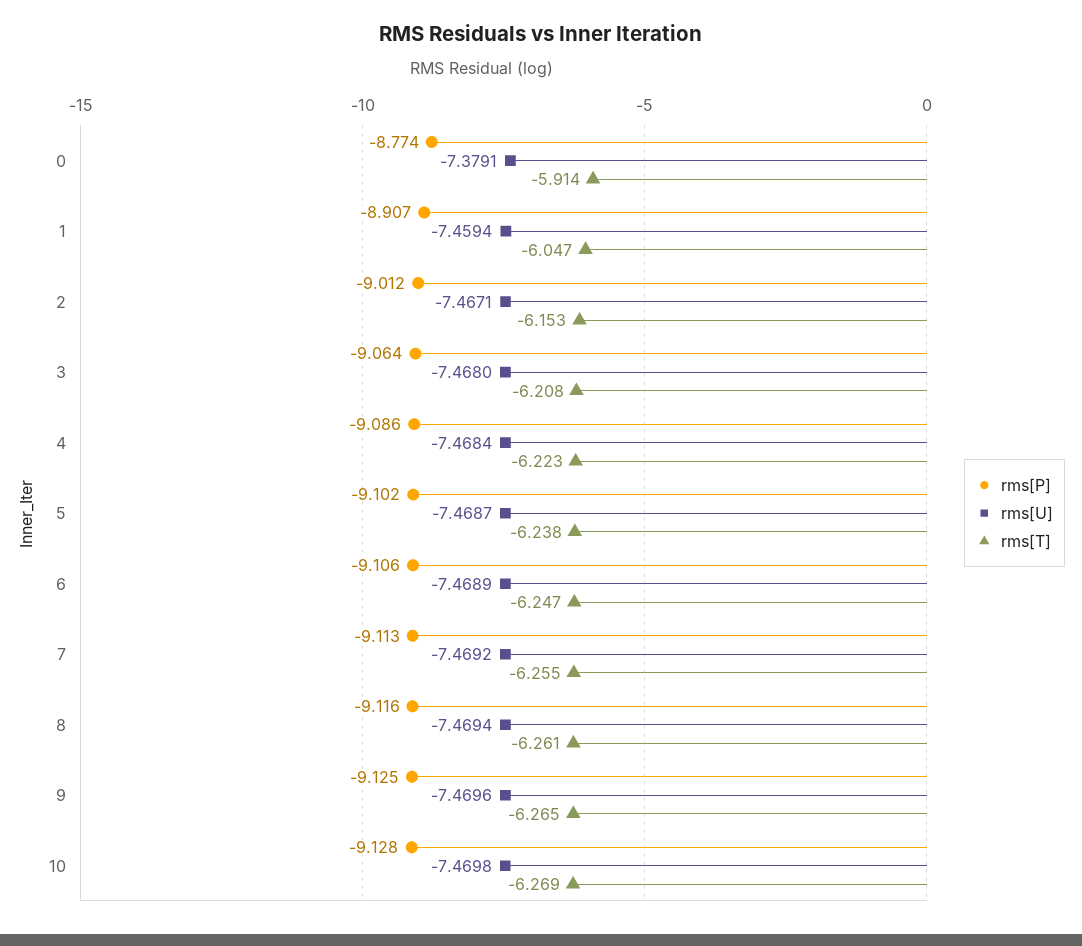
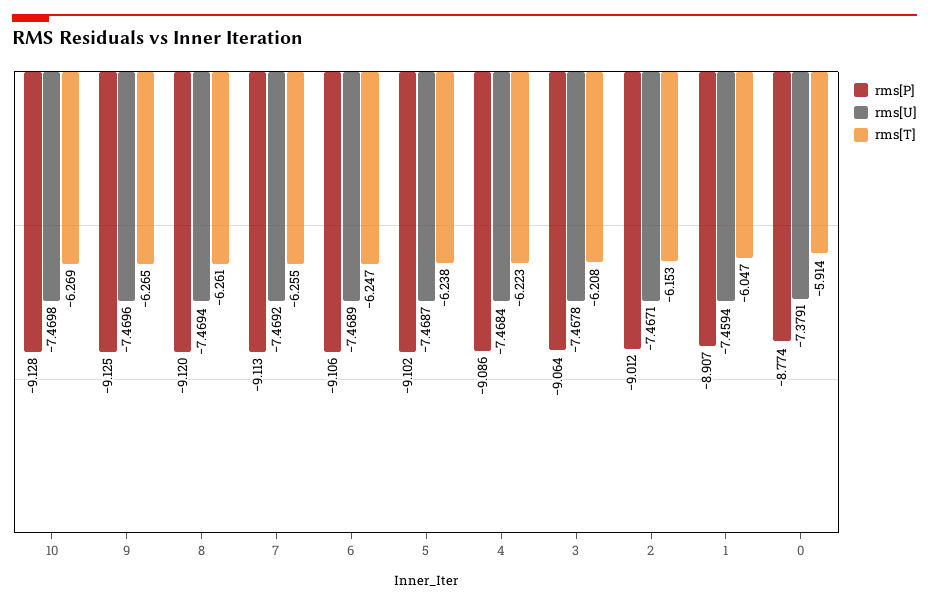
  {
    "rms[P]": {
      "0": -8.774,
      "1": -8.907,
      "2": -9.012,
      "3": -9.064,
      "4": -9.086,
      "5": -9.102,
      "6": -9.106,
      "7": -9.113,
-     "8": -9.116,
+     "8": -9.12,
      "9": -9.125,
      "10": -9.128
    },
    "rms[U]": {
      "0": -7.3791,
      "1": -7.4594,
      "2": -7.4671,
-     "3": -7.468,
+     "3": -7.4678,
      "4": -7.4684,
      "5": -7.4687,
      "6": -7.4689,
      "7": -7.4692,
      "8": -7.4694,
      "9": -7.4696,
      "10": -7.4698
    },
    "rms[T]": {
      "0": -5.914,
      "1": -6.047,
      "2": -6.153,
      "3": -6.208,
      "4": -6.223,
      "5": -6.238,
      "6": -6.247,
      "7": -6.255,
      "8": -6.261,
      "9": -6.265,
      "10": -6.269
    }
  }

